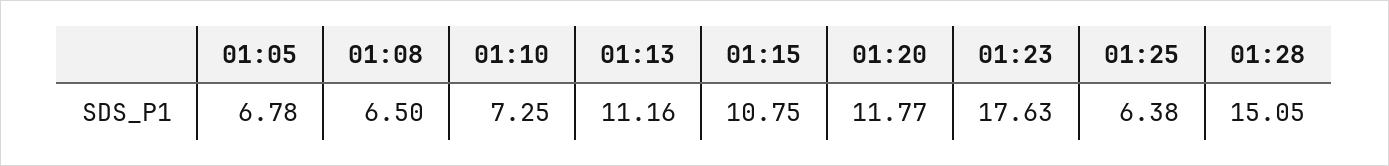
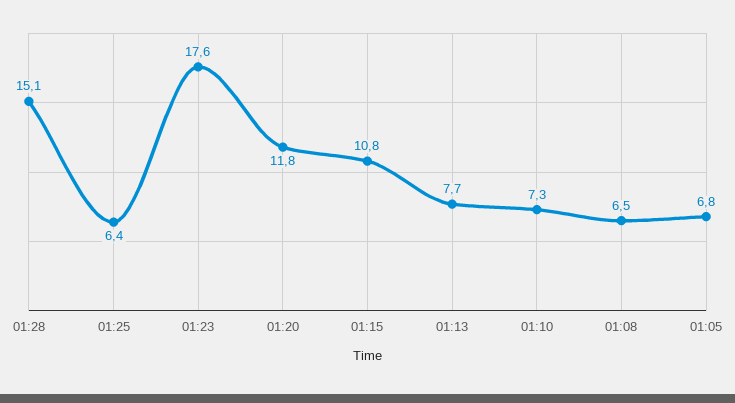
  {
    "01:05": 6.78,
    "01:08": 6.5,
    "01:10": 7.25,
-   "01:13": 11.16,
+   "01:13": 7.7,
    "01:15": 10.75,
    "01:20": 11.77,
    "01:23": 17.63,
    "01:25": 6.38,
    "01:28": 15.05
  }

